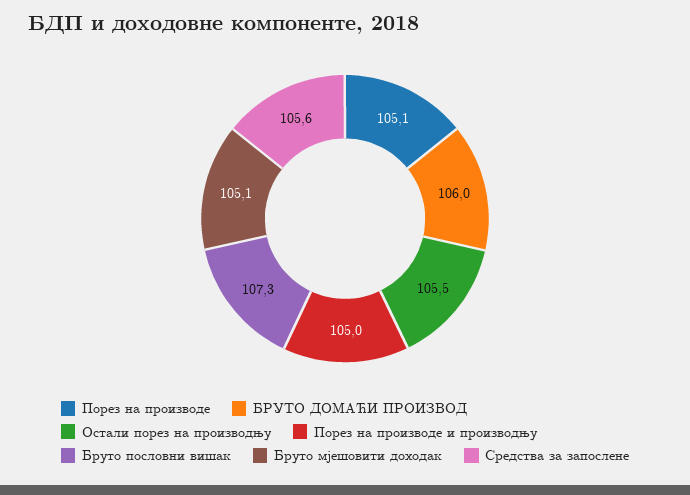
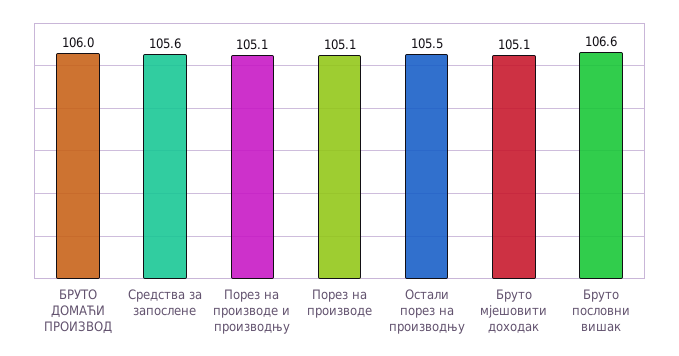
  {
    "Порез на производе": 105.1,
    "БРУТО ДОМАЋИ ПРОИЗВОД": 106,
    "Остали порез на производњу": 105.5,
-   "Порез на производе и производњу": 105,
+   "Порез на производе и производњу": 105.1,
-   "Бруто пословни вишак": 107.3,
+   "Бруто пословни вишак": 106.6,
    "Бруто мјешовити доходак": 105.1,
    "Средства за запослене": 105.6
  }

